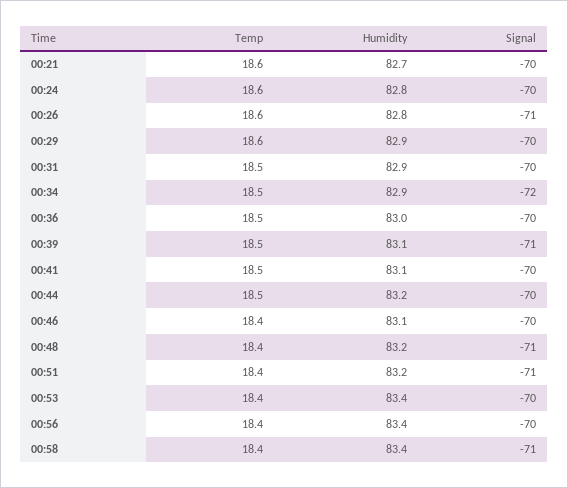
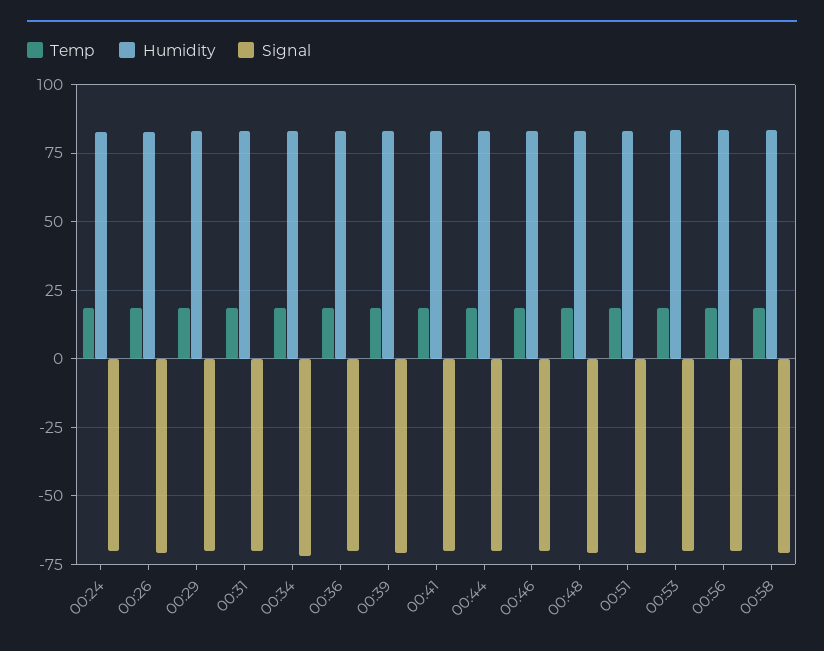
  {
    "Temp": {
-     "00:21": 18.6,
      "00:24": 18.6,
      "00:26": 18.6,
      "00:29": 18.6,
      "00:31": 18.5,
      "00:34": 18.5,
      "00:36": 18.5,
      "00:39": 18.5,
      "00:41": 18.5,
      "00:44": 18.5,
      "00:46": 18.4,
      "00:48": 18.4,
      "00:51": 18.4,
      "00:53": 18.4,
      "00:56": 18.4,
      "00:58": 18.4
    },
    "Humidity": {
-     "00:21": 82.7,
      "00:24": 82.8,
      "00:26": 82.8,
      "00:29": 82.9,
      "00:31": 82.9,
      "00:34": 82.9,
      "00:36": 83,
      "00:39": 83.1,
      "00:41": 83.1,
      "00:44": 83.2,
      "00:46": 83.1,
      "00:48": 83.2,
      "00:51": 83.2,
      "00:53": 83.4,
      "00:56": 83.4,
      "00:58": 83.4
    },
    "Signal": {
-     "00:21": -70,
      "00:24": -70,
      "00:26": -71,
      "00:29": -70,
      "00:31": -70,
      "00:34": -72,
      "00:36": -70,
      "00:39": -71,
      "00:41": -70,
      "00:44": -70,
      "00:46": -70,
      "00:48": -71,
      "00:51": -71,
      "00:53": -70,
      "00:56": -70,
      "00:58": -71
    }
  }

